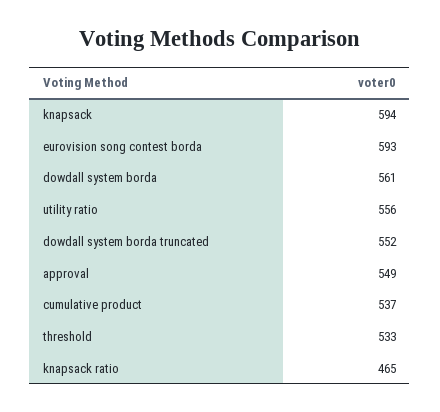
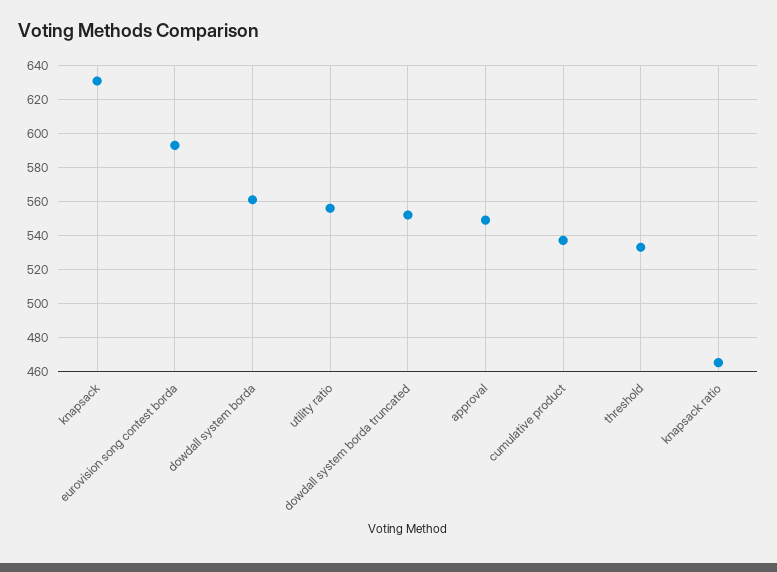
  {
-   "knapsack": 594,
+   "knapsack": 630,
    "eurovision song contest borda": 593,
    "dowdall system borda": 561,
    "utility ratio": 556,
    "dowdall system borda truncated": 552,
    "approval": 549,
    "cumulative product": 537,
    "threshold": 533,
    "knapsack ratio": 465
  }

